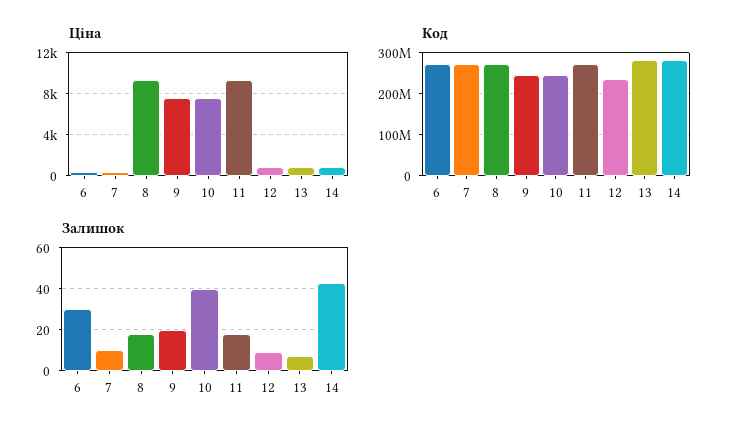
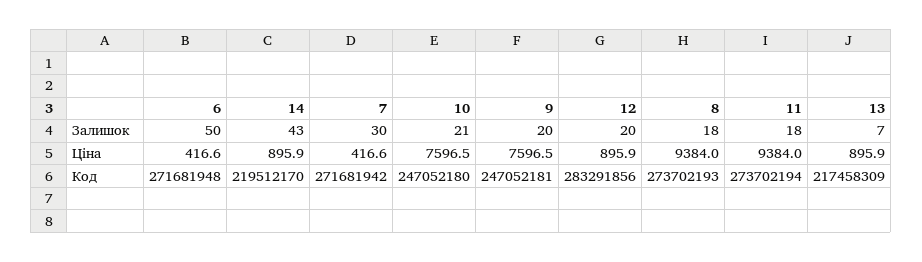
  {
    "Ціна": {
      "6": 416.6,
      "7": 416.6,
      "8": 9384,
      "9": 7596.5,
      "10": 7596.5,
      "11": 9384,
      "12": 895.9,
      "13": 895.9,
      "14": 895.9
    },
    "Код": {
      "6": 271681948,
      "7": 271681942,
      "8": 273702193,
      "9": 247052181,
      "10": 247052180,
      "11": 273702194,
-     "12": 240000000,
+     "12": 283291856,
-     "13": 280000000,
+     "13": 217458309,
-     "14": 280000000
+     "14": 219512170
    },
    "Залишок": {
-     "6": 30,
+     "6": 50,
-     "7": 10,
+     "7": 30,
      "8": 18,
      "9": 20,
-     "10": 40,
+     "10": 21,
      "11": 18,
-     "12": 10,
+     "12": 20,
      "13": 7,
      "14": 43
    }
  }

